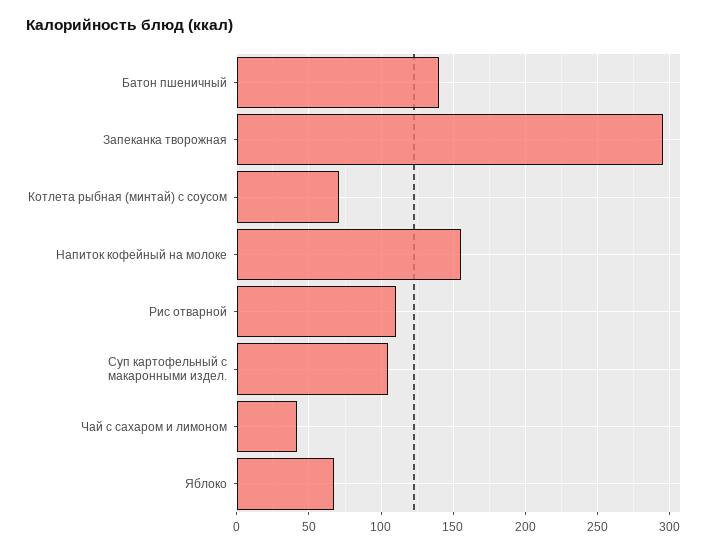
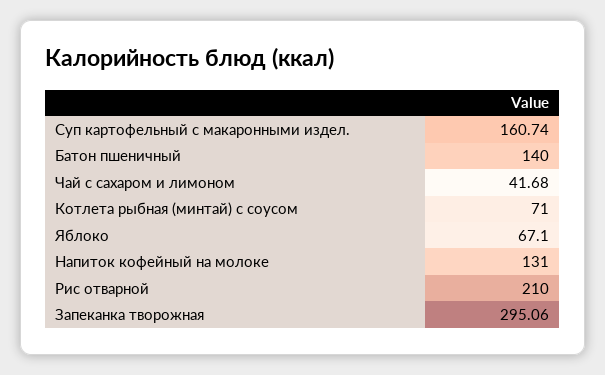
  {
    "Батон пшеничный": 140,
    "Запеканка творожная": 295.06,
    "Котлета рыбная (минтай) с соусом": 71,
-   "Напиток кофейный на молоке": 155,
+   "Напиток кофейный на молоке": 131,
-   "Рис отварной": 110,
+   "Рис отварной": 210,
-   "Суп картофельный с макаронными издел.": 105,
+   "Суп картофельный с макаронными издел.": 160.74,
    "Чай с сахаром и лимоном": 41.68,
    "Яблоко": 67.1
  }

